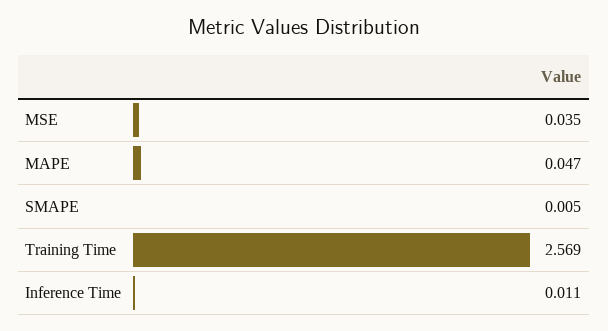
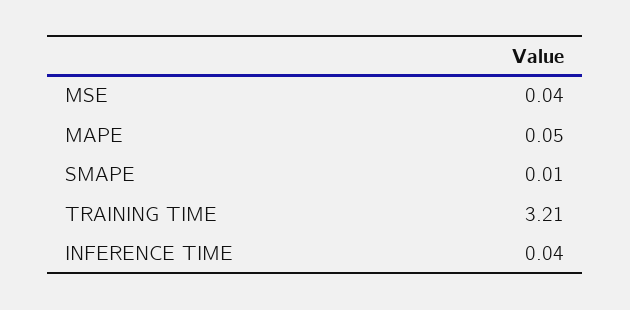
  {
    "MSE": 0.035,
    "MAPE": 0.047,
    "SMAPE": 0.005,
-   "Training Time": 2.569,
+   "Training Time": 3.21,
-   "Inference Time": 0.011
+   "Inference Time": 0.04
  }

